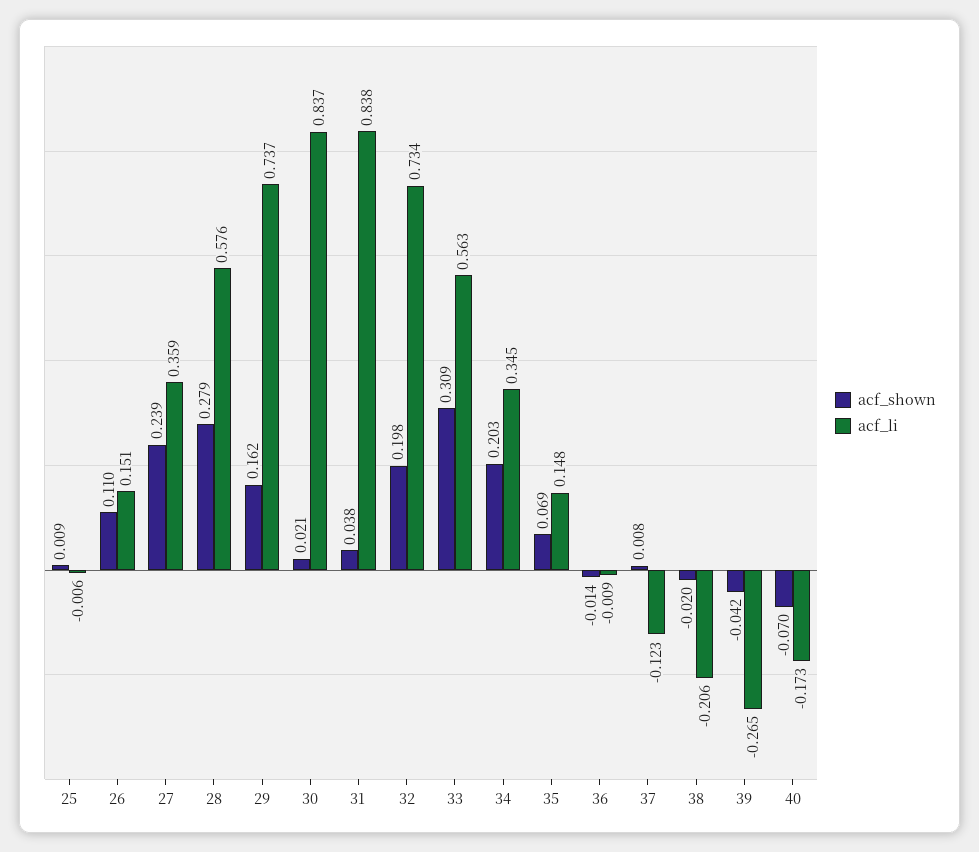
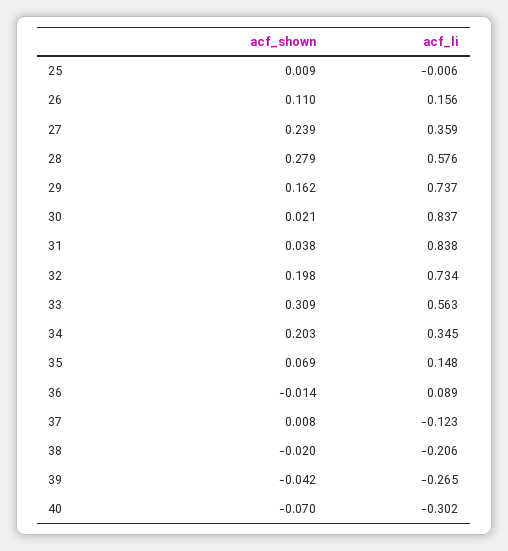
  {
    "acf_shown": {
      "25": 0.009,
      "26": 0.11,
      "27": 0.239,
      "28": 0.279,
      "29": 0.162,
      "30": 0.021,
      "31": 0.038,
      "32": 0.198,
      "33": 0.309,
      "34": 0.203,
      "35": 0.069,
      "36": -0.014,
      "37": 0.008,
      "38": -0.02,
      "39": -0.042,
      "40": -0.07
    },
    "acf_li": {
      "25": -0.006,
-     "26": 0.151,
+     "26": 0.156,
      "27": 0.359,
      "28": 0.576,
      "29": 0.737,
      "30": 0.837,
      "31": 0.838,
      "32": 0.734,
      "33": 0.563,
      "34": 0.345,
      "35": 0.148,
-     "36": -0.009,
+     "36": 0.089,
      "37": -0.123,
      "38": -0.206,
      "39": -0.265,
-     "40": -0.173
+     "40": -0.302
    }
  }

